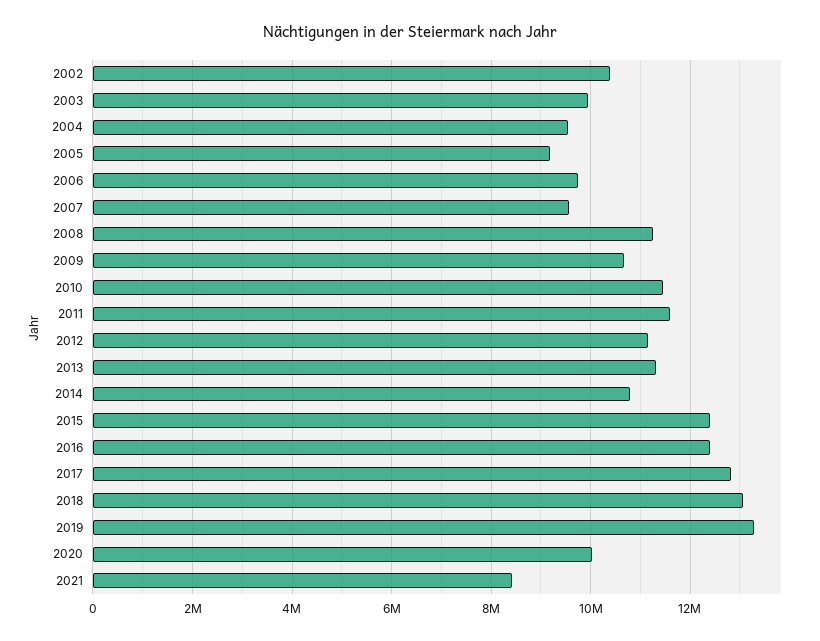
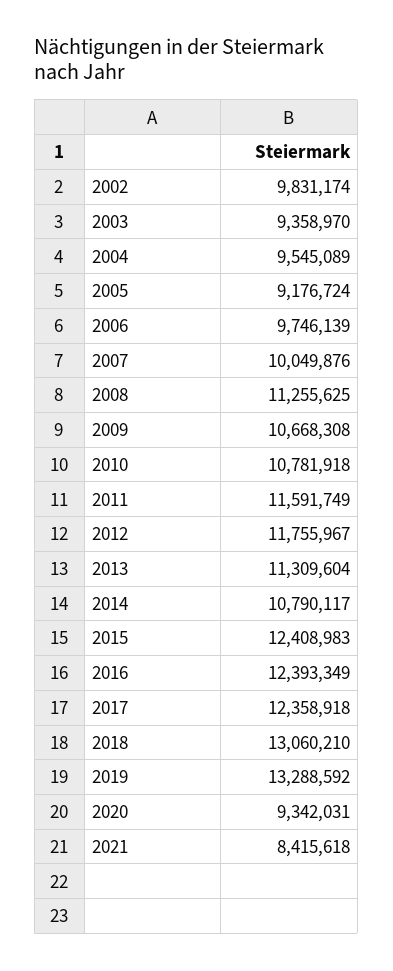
  {
-   "2002": 10400000,
+   "2002": 9831174,
-   "2003": 10000000,
+   "2003": 9358970,
    "2004": 9545089,
    "2005": 9176724,
    "2006": 9746139,
-   "2007": 9600000,
+   "2007": 10049876,
    "2008": 11255625,
    "2009": 10668308,
-   "2010": 11400000,
+   "2010": 10781918,
    "2011": 11591749,
-   "2012": 11200000,
+   "2012": 11755967,
    "2013": 11309604,
    "2014": 10790117,
    "2015": 12408983,
    "2016": 12393349,
-   "2017": 12800000,
+   "2017": 12358918,
    "2018": 13060210,
    "2019": 13288592,
-   "2020": 10000000,
+   "2020": 9342031,
    "2021": 8415618
  }

